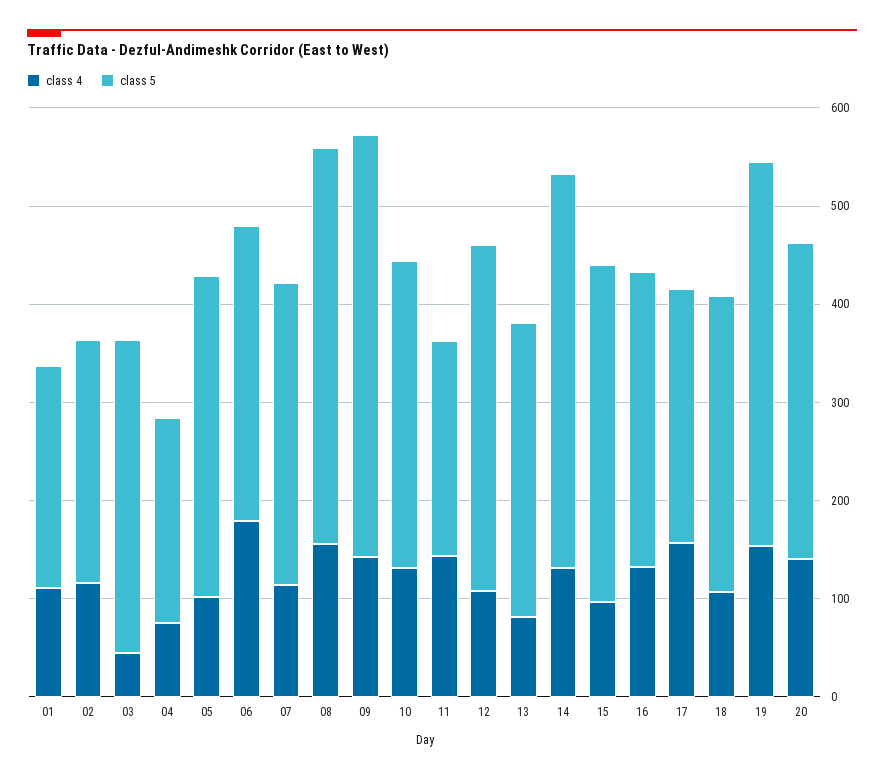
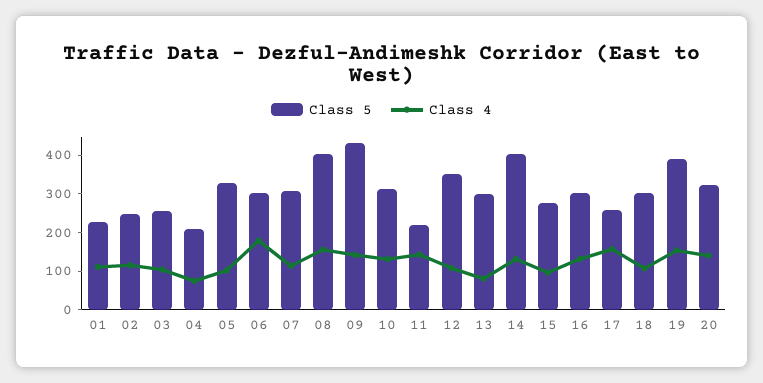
  {
    "class 4": {
      "01": 120,
      "02": 120,
-     "03": 40,
+     "03": 100,
      "04": 80,
      "05": 100,
      "06": 180,
      "07": 120,
      "08": 160,
      "09": 140,
      "10": 140,
      "11": 140,
      "12": 100,
      "13": 80,
      "14": 140,
      "15": 100,
      "16": 140,
      "17": 160,
      "18": 100,
      "19": 160,
      "20": 140
    },
    "class 5": {
      "01": 220,
      "02": 240,
-     "03": 320,
+     "03": 250,
      "04": 200,
      "05": 320,
      "06": 300,
      "07": 300,
      "08": 400,
      "09": 440,
      "10": 320,
      "11": 220,
      "12": 360,
      "13": 300,
      "14": 400,
-     "15": 340,
+     "15": 275,
      "16": 300,
      "17": 260,
      "18": 300,
      "19": 400,
      "20": 320
    }
  }

